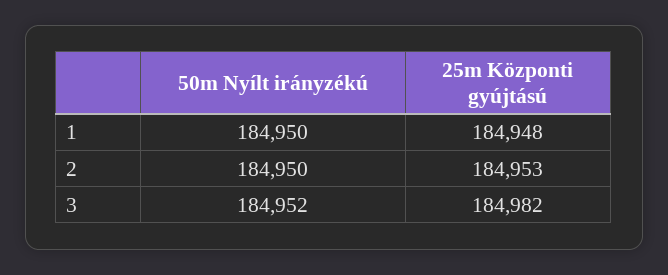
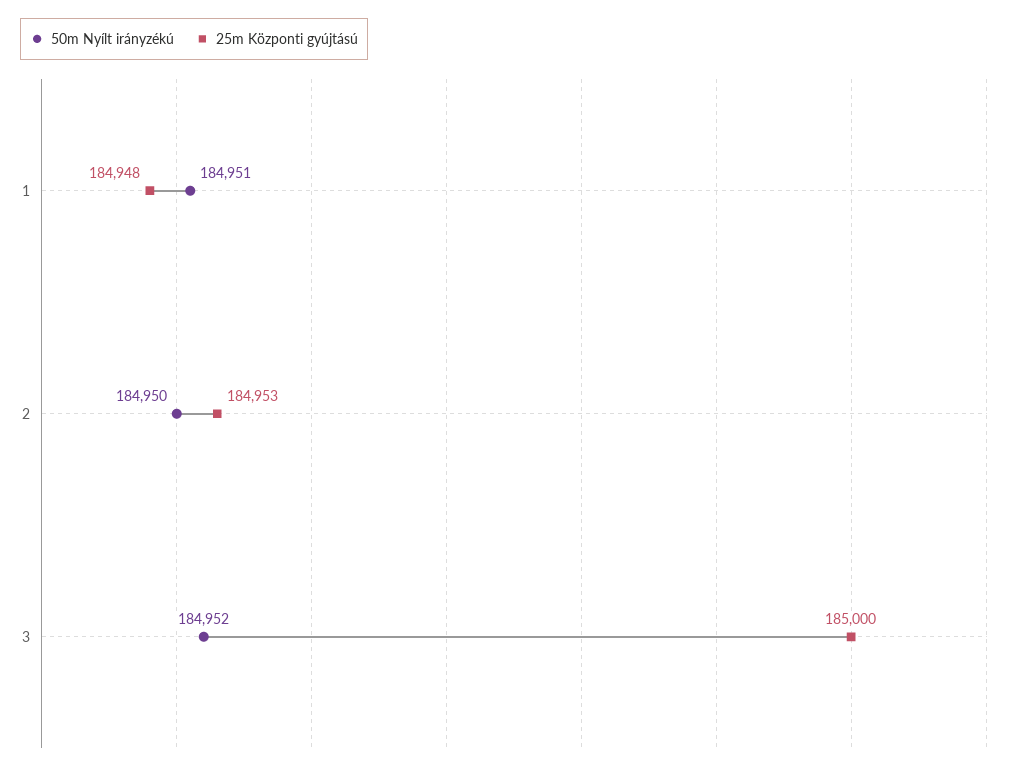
  {
    "50m Nyílt irányzékú": {
-     "1": 184950,
+     "1": 184951,
      "2": 184950,
      "3": 184952
    },
    "25m Központi gyújtású": {
      "1": 184948,
      "2": 184953,
-     "3": 184982
+     "3": 185000
    }
  }

